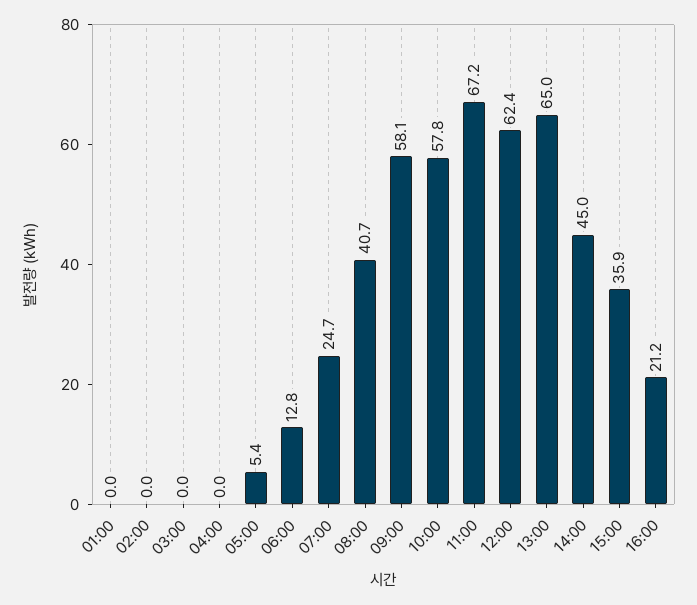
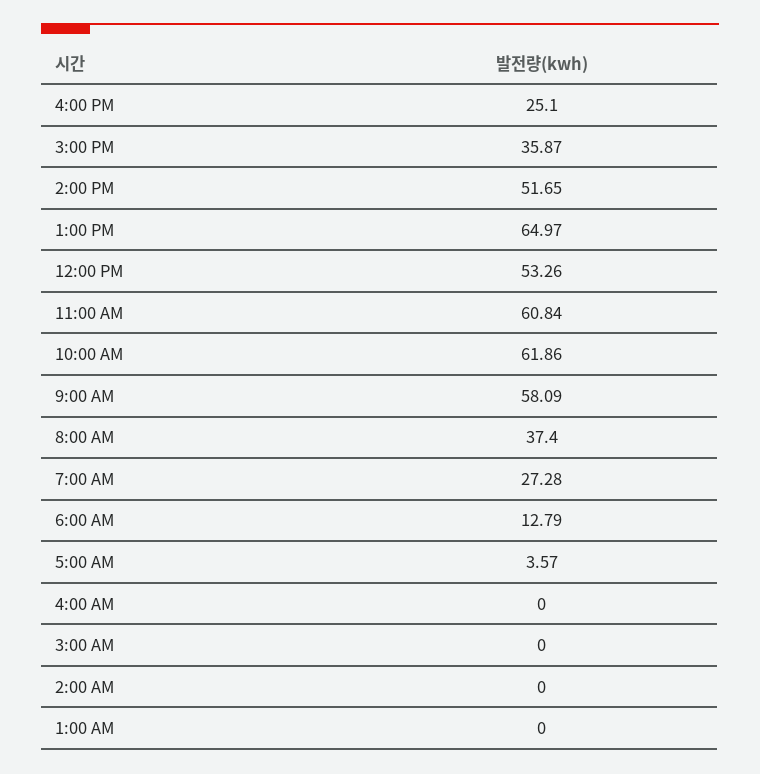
  {
    "01:00": 0,
    "02:00": 0,
    "03:00": 0,
    "04:00": 0,
-   "05:00": 5.4,
+   "05:00": 3.57,
    "06:00": 12.79,
-   "07:00": 24.7,
+   "07:00": 27.28,
-   "08:00": 40.7,
+   "08:00": 37.4,
    "09:00": 58.09,
-   "10:00": 57.8,
+   "10:00": 61.86,
-   "11:00": 67.2,
+   "11:00": 60.84,
-   "12:00": 62.4,
+   "12:00": 53.26,
    "13:00": 64.97,
-   "14:00": 45,
+   "14:00": 51.65,
    "15:00": 35.87,
-   "16:00": 21.2
+   "16:00": 25.1
  }

